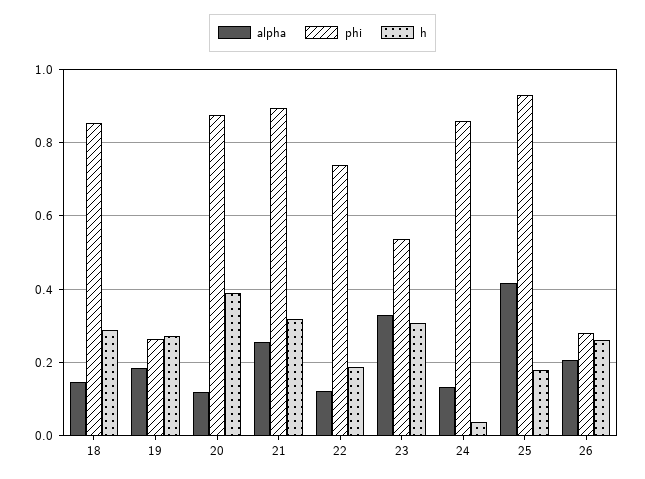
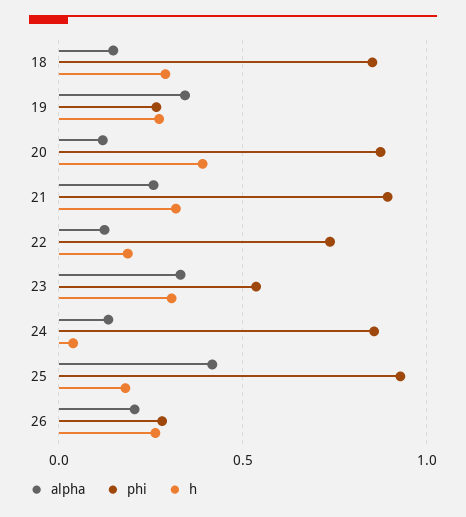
  {
    "alpha": {
      "18": 0.14,
-     "19": 0.18,
+     "19": 0.35,
      "20": 0.12,
      "21": 0.26,
      "22": 0.12,
      "23": 0.34,
      "24": 0.14,
      "25": 0.42,
      "26": 0.2
    },
    "phi": {
      "18": 0.86,
      "19": 0.26,
      "20": 0.88,
      "21": 0.9,
      "22": 0.74,
      "23": 0.54,
      "24": 0.86,
      "25": 0.92,
      "26": 0.28
    },
    "h": {
      "18": 0.28,
      "19": 0.28,
      "20": 0.4,
      "21": 0.32,
      "22": 0.18,
      "23": 0.3,
      "24": 0.04,
      "25": 0.18,
      "26": 0.26
    }
  }

